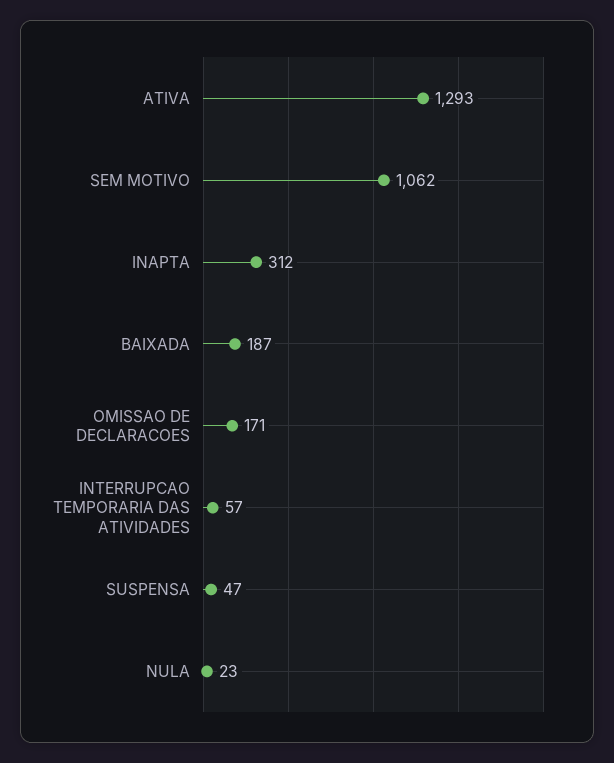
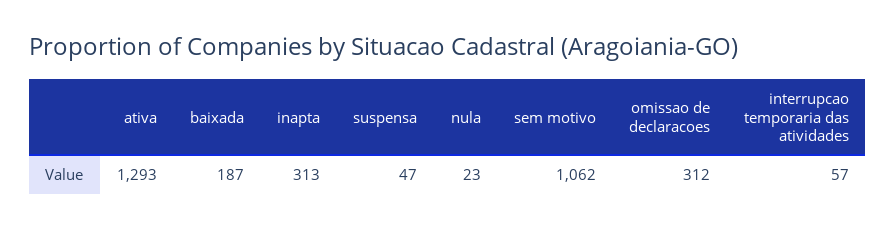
  {
    "ATIVA": 1293,
    "SEM MOTIVO": 1062,
-   "INAPTA": 312,
+   "INAPTA": 313,
    "BAIXADA": 187,
-   "OMISSAO DE DECLARACOES": 171,
+   "OMISSAO DE DECLARACOES": 312,
    "INTERRUPCAO TEMPORARIA DAS ATIVIDADES": 57,
    "SUSPENSA": 47,
    "NULA": 23
  }

